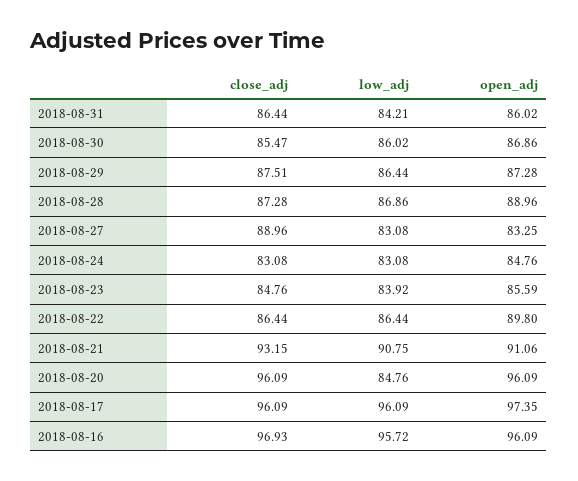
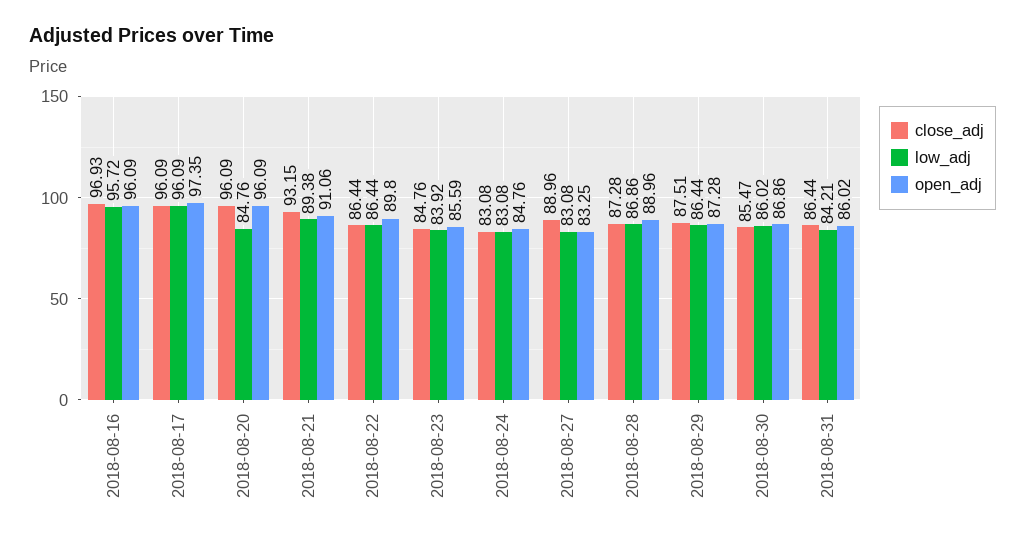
  {
    "close_adj": {
      "2018-08-31": 86.44,
      "2018-08-30": 85.47,
      "2018-08-29": 87.51,
      "2018-08-28": 87.28,
      "2018-08-27": 88.96,
      "2018-08-24": 83.08,
      "2018-08-23": 84.76,
      "2018-08-22": 86.44,
      "2018-08-21": 93.15,
      "2018-08-20": 96.09,
      "2018-08-17": 96.09,
      "2018-08-16": 96.93
    },
    "low_adj": {
      "2018-08-31": 84.21,
      "2018-08-30": 86.02,
      "2018-08-29": 86.44,
      "2018-08-28": 86.86,
      "2018-08-27": 83.08,
      "2018-08-24": 83.08,
      "2018-08-23": 83.92,
      "2018-08-22": 86.44,
-     "2018-08-21": 90.75,
+     "2018-08-21": 89.38,
      "2018-08-20": 84.76,
      "2018-08-17": 96.09,
      "2018-08-16": 95.72
    },
    "open_adj": {
      "2018-08-31": 86.02,
      "2018-08-30": 86.86,
      "2018-08-29": 87.28,
      "2018-08-28": 88.96,
      "2018-08-27": 83.25,
      "2018-08-24": 84.76,
      "2018-08-23": 85.59,
      "2018-08-22": 89.8,
      "2018-08-21": 91.06,
      "2018-08-20": 96.09,
      "2018-08-17": 97.35,
      "2018-08-16": 96.09
    }
  }

